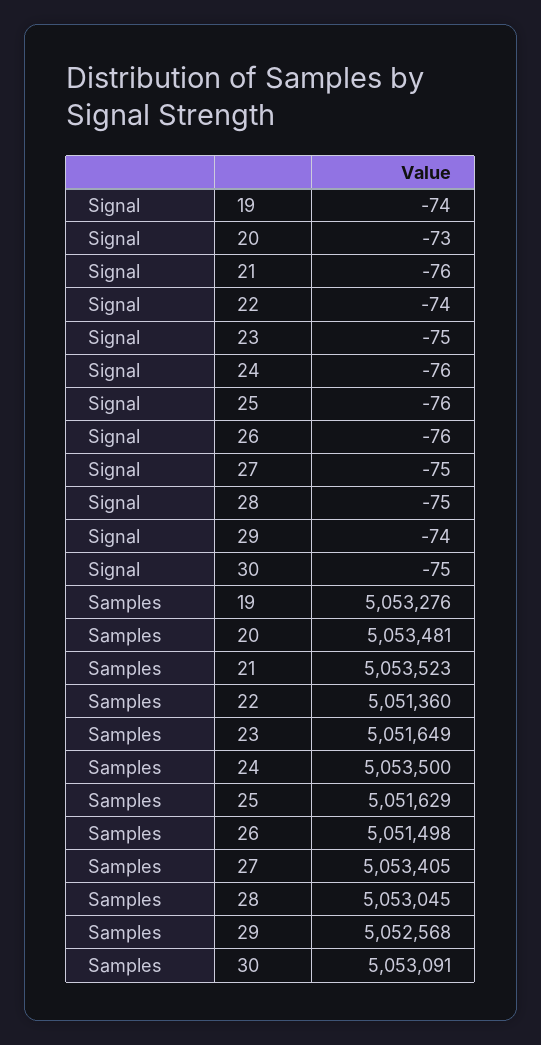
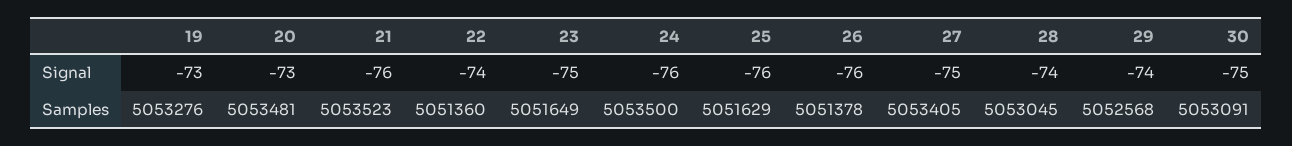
  {
    "Signal": {
-     "19": -74,
+     "19": -73,
      "20": -73,
      "21": -76,
      "22": -74,
      "23": -75,
      "24": -76,
      "25": -76,
      "26": -76,
      "27": -75,
-     "28": -75,
+     "28": -74,
      "29": -74,
      "30": -75
    },
    "Samples": {
      "19": 5053276,
      "20": 5053481,
      "21": 5053523,
      "22": 5051360,
      "23": 5051649,
      "24": 5053500,
      "25": 5051629,
-     "26": 5051498,
+     "26": 5051378,
      "27": 5053405,
      "28": 5053045,
      "29": 5052568,
      "30": 5053091
    }
  }

